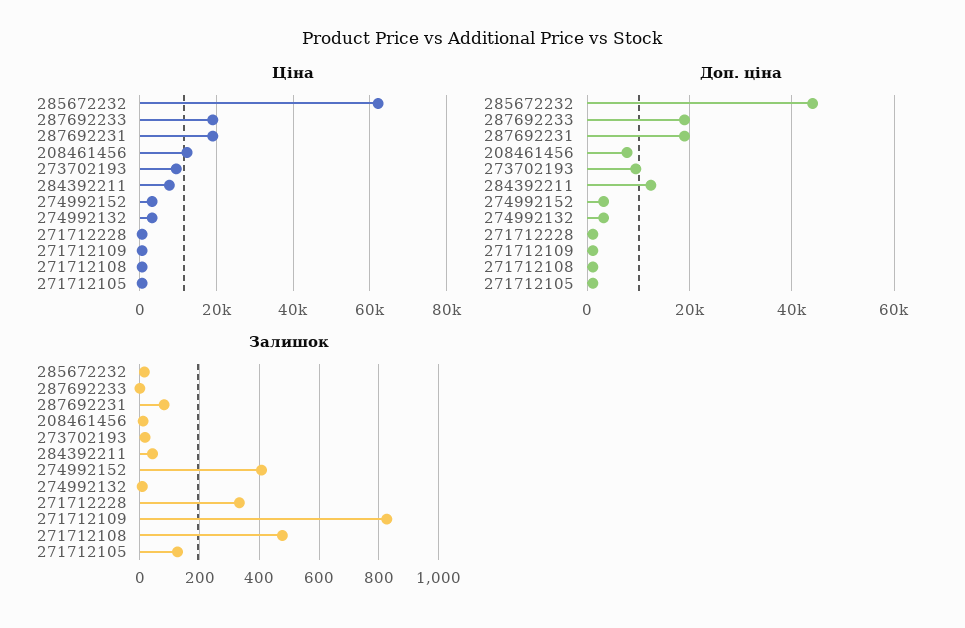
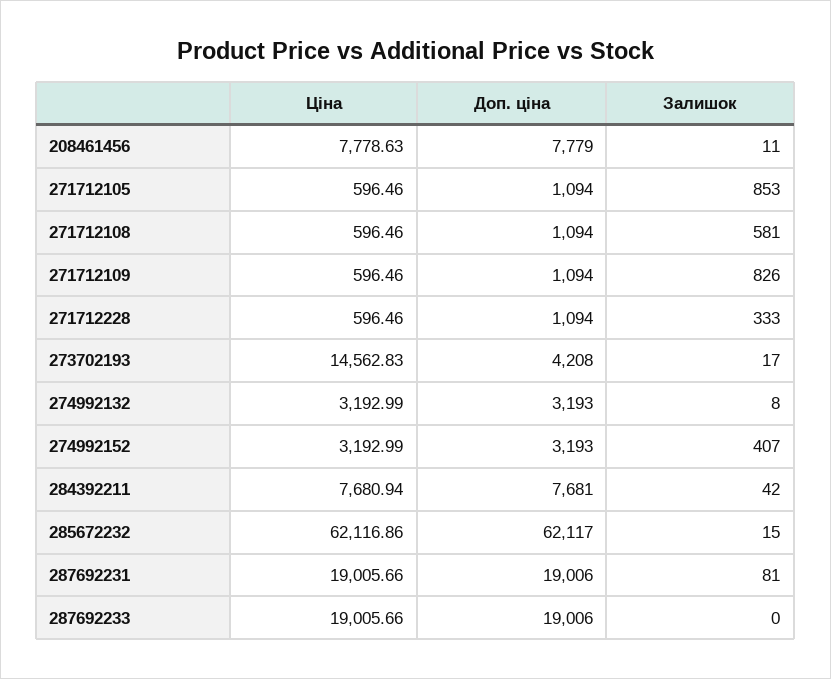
  {
    "Ціна": {
      "285672232": 62116.86,
      "287692233": 19005.66,
      "287692231": 19005.66,
-     "208461456": 12000,
+     "208461456": 7778.63,
-     "273702193": 10000,
+     "273702193": 14562.83,
      "284392211": 7680.94,
      "274992152": 3192.99,
      "274992132": 3192.99,
      "271712228": 596.46,
      "271712109": 596.46,
      "271712108": 596.46,
      "271712105": 596.46
    },
    "Доп. ціна": {
-     "285672232": 44000,
+     "285672232": 62117,
      "287692233": 19006,
      "287692231": 19006,
      "208461456": 7779,
-     "273702193": 10000,
+     "273702193": 4208,
-     "284392211": 12000,
+     "284392211": 7681,
      "274992152": 3193,
      "274992132": 3193,
      "271712228": 1094,
      "271712109": 1094,
      "271712108": 1094,
      "271712105": 1094
    },
    "Залишок": {
      "285672232": 15,
      "287692233": 0,
      "287692231": 81,
      "208461456": 11,
      "273702193": 17,
      "284392211": 42,
      "274992152": 407,
      "274992132": 8,
      "271712228": 333,
      "271712109": 826,
-     "271712108": 475,
+     "271712108": 581,
-     "271712105": 125
+     "271712105": 853
    }
  }

